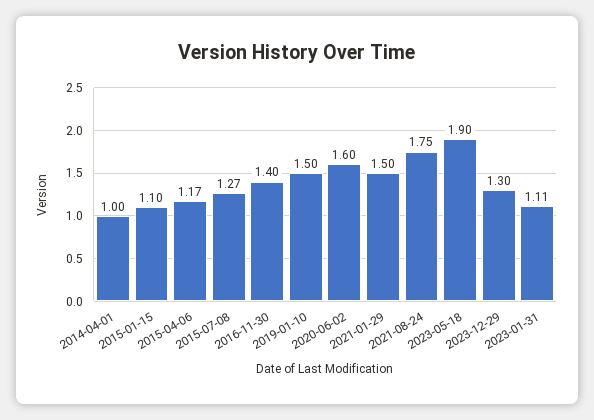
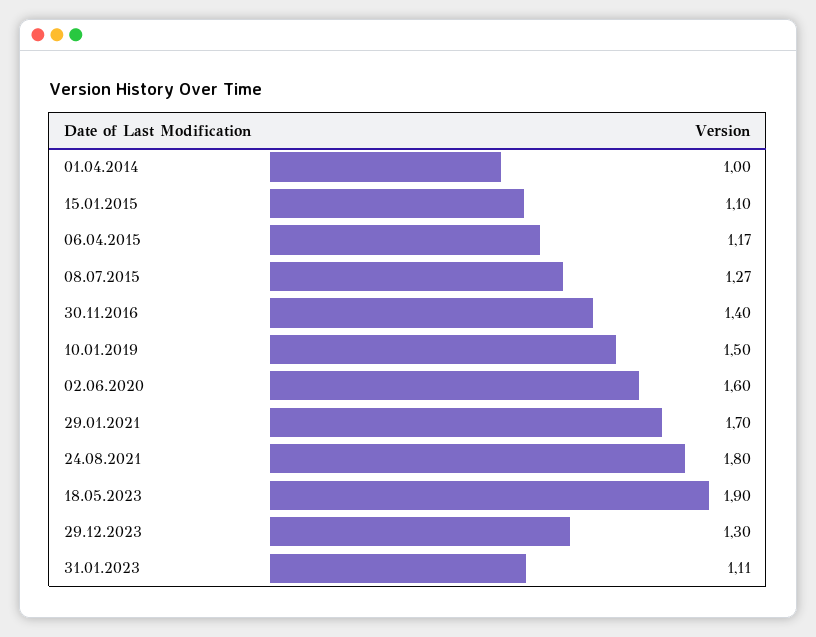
  {
    "2014-04-01": 1,
    "2015-01-15": 1.1,
    "2015-04-06": 1.17,
    "2015-07-08": 1.27,
    "2016-11-30": 1.4,
    "2019-01-10": 1.5,
    "2020-06-02": 1.6,
-   "2021-01-29": 1.5,
+   "2021-01-29": 1.7,
-   "2021-08-24": 1.75,
+   "2021-08-24": 1.8,
    "2023-05-18": 1.9,
    "2023-12-29": 1.3,
    "2023-01-31": 1.11
  }

